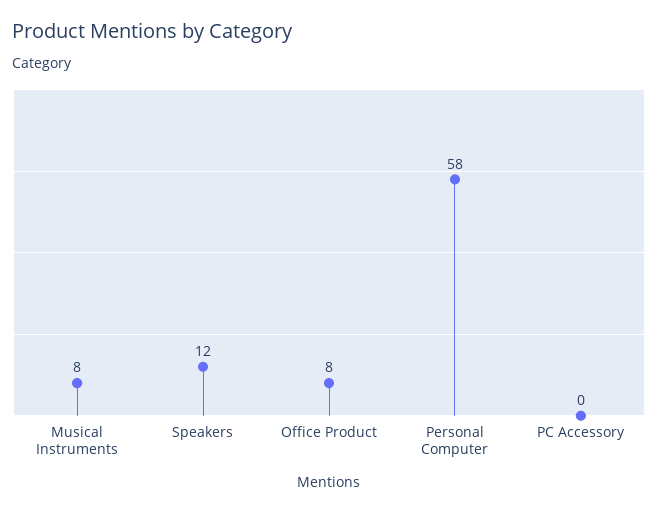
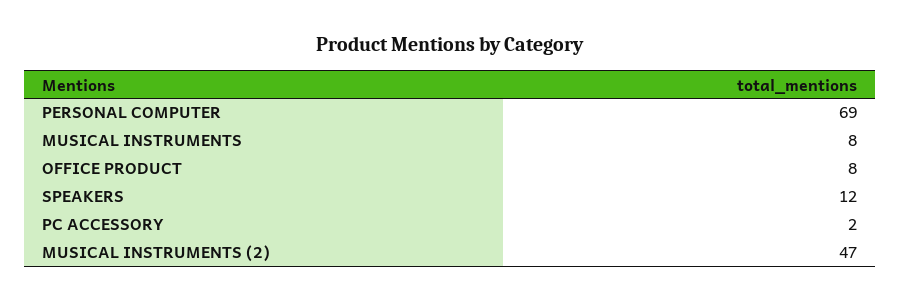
  {
    "Musical Instruments": 8,
    "Speakers": 12,
    "Office Product": 8,
-   "Personal Computer": 58,
+   "Personal Computer": 69,
-   "PC Accessory": 0
+   "PC Accessory": 2,
+   "MUSICAL INSTRUMENTS (2)": 47
  }

